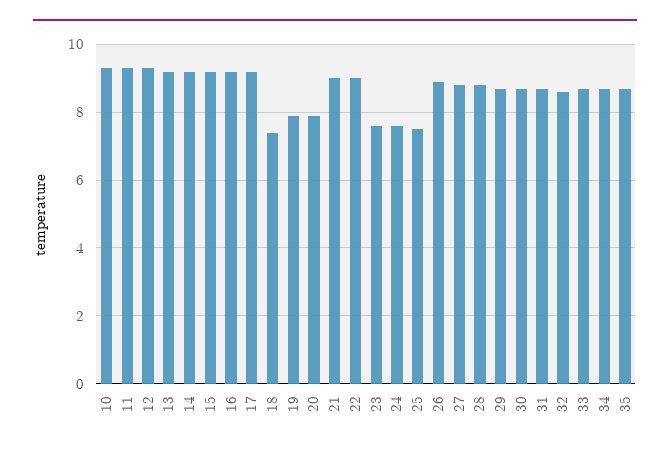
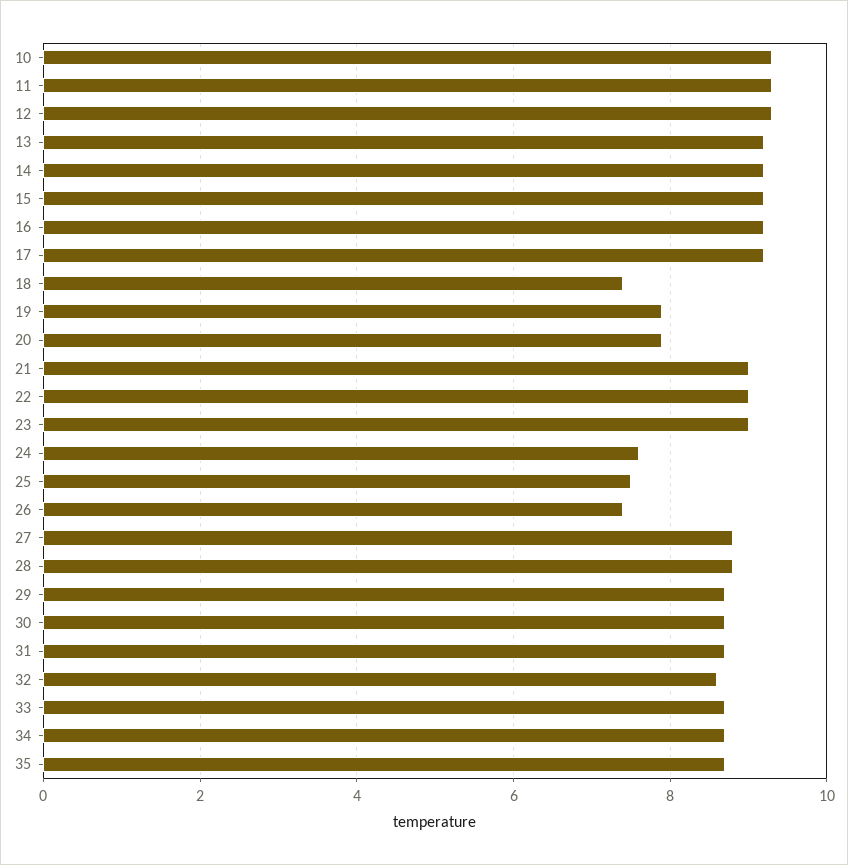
  {
    "10": 9.5,
    "11": 9.5,
    "12": 9.5,
    "13": 9,
    "14": 9,
    "15": 9,
    "16": 9,
    "17": 9,
    "18": 7.5,
    "19": 8,
    "20": 8,
    "21": 9,
    "22": 9,
-   "23": 7.5,
+   "23": 9,
    "24": 7.5,
    "25": 7.5,
-   "26": 9,
+   "26": 7.5,
    "27": 9,
    "28": 9,
    "29": 8.5,
    "30": 8.5,
    "31": 8.5,
    "32": 8.5,
    "33": 8.5,
    "34": 8.5,
    "35": 8.5
  }

